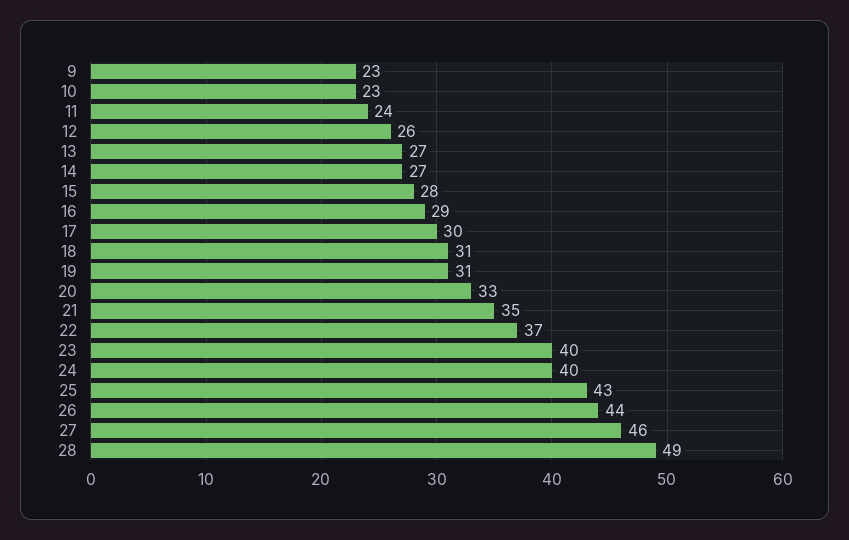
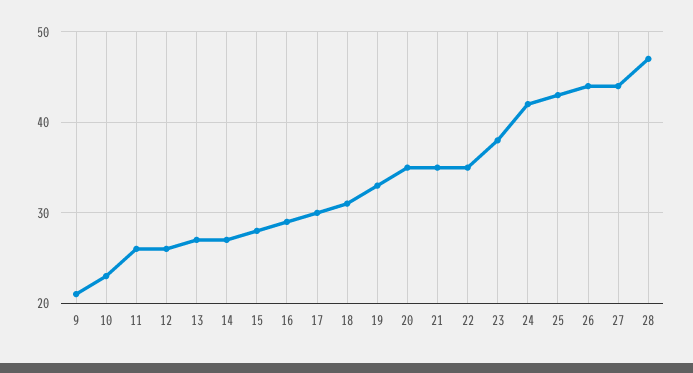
  {
-   "9": 23,
+   "9": 21,
    "10": 23,
-   "11": 24,
+   "11": 26,
    "12": 26,
    "13": 27,
    "14": 27,
    "15": 28,
    "16": 29,
    "17": 30,
    "18": 31,
-   "19": 31,
+   "19": 33,
-   "20": 33,
+   "20": 35,
    "21": 35,
-   "22": 37,
+   "22": 35,
-   "23": 40,
+   "23": 38,
-   "24": 40,
+   "24": 42,
    "25": 43,
    "26": 44,
-   "27": 46,
+   "27": 44,
-   "28": 49
+   "28": 47
  }

